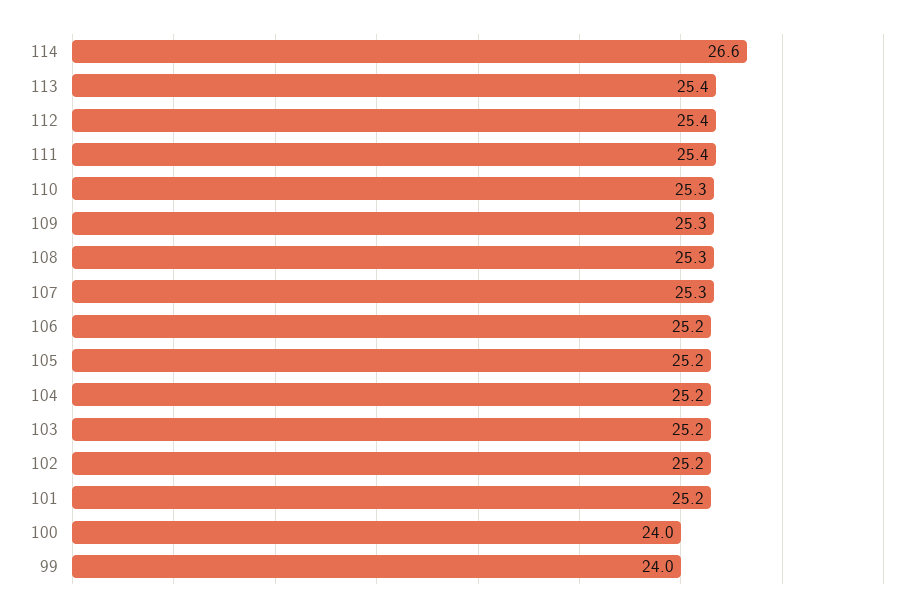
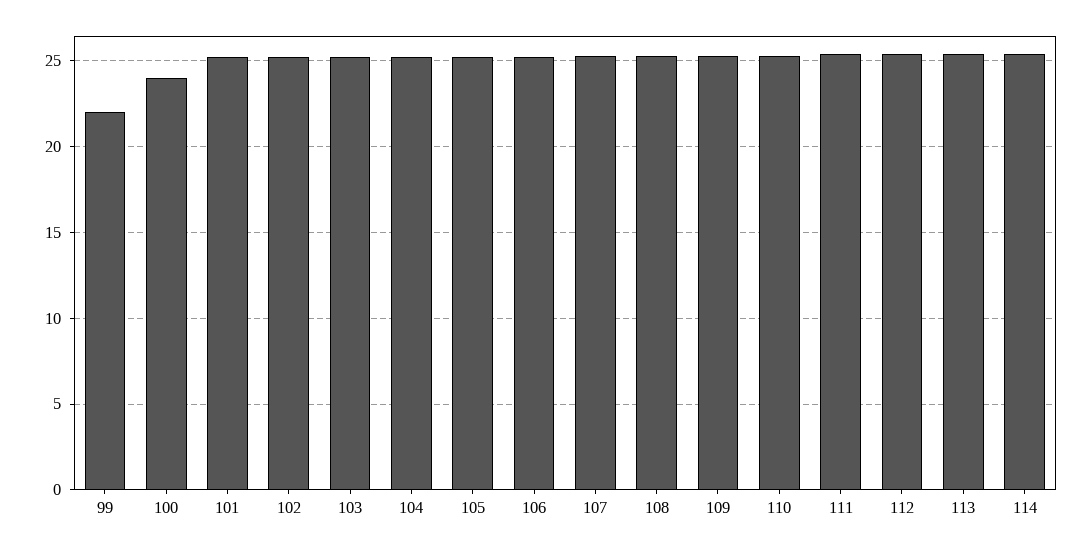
  {
-   "114": 26.6,
+   "114": 25.5,
    "113": 25.4,
    "112": 25.4,
    "111": 25.4,
    "110": 25.3,
    "109": 25.3,
    "108": 25.3,
    "107": 25.3,
    "106": 25.2,
    "105": 25.2,
    "104": 25.2,
    "103": 25.2,
    "102": 25.2,
    "101": 25.2,
    "100": 24,
-   "99": 24
+   "99": 22
  }

